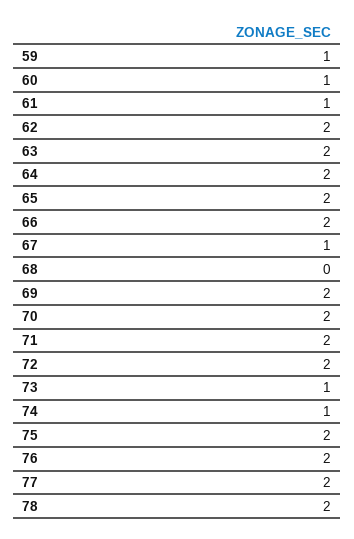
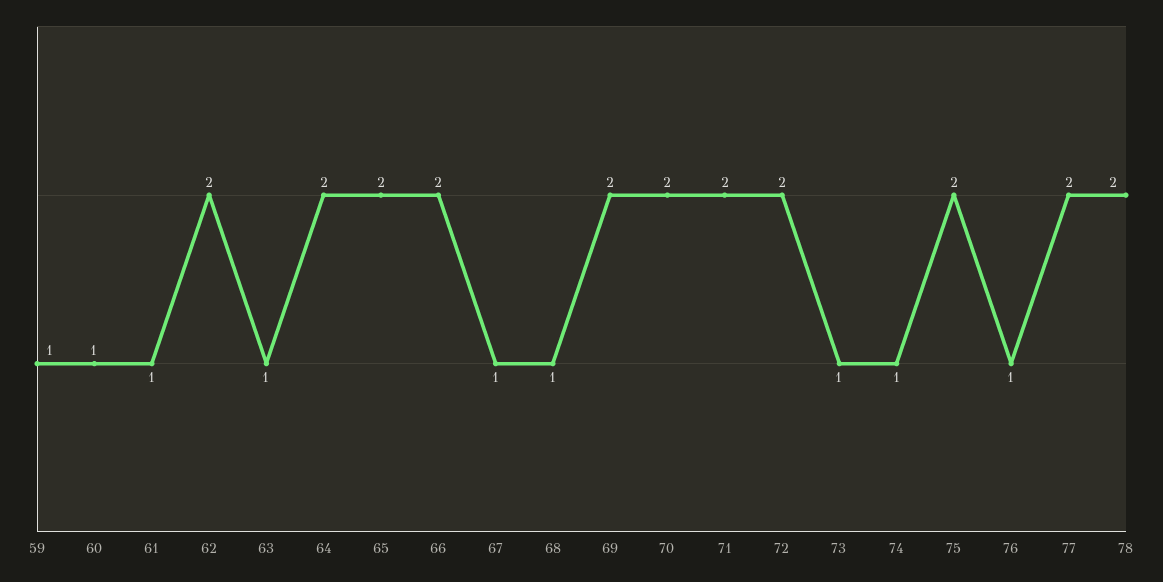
  {
    "59": 1,
    "60": 1,
    "61": 1,
    "62": 2,
-   "63": 2,
+   "63": 1,
    "64": 2,
    "65": 2,
    "66": 2,
    "67": 1,
-   "68": 0,
+   "68": 1,
    "69": 2,
    "70": 2,
    "71": 2,
    "72": 2,
    "73": 1,
    "74": 1,
    "75": 2,
-   "76": 2,
+   "76": 1,
    "77": 2,
    "78": 2
  }

